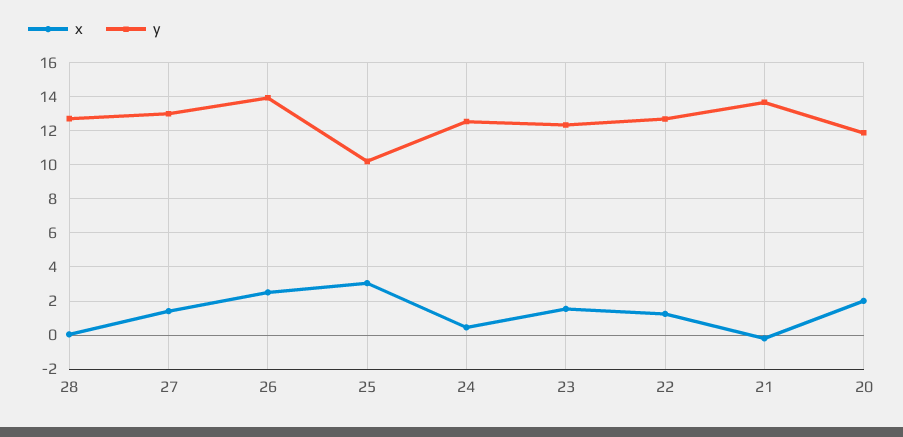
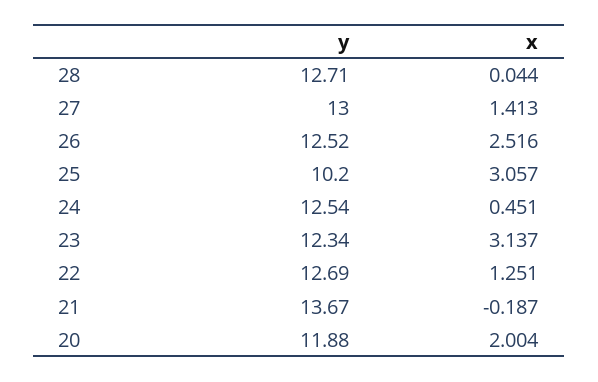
  {
    "x": {
      "28": 0.044,
      "27": 1.413,
      "26": 2.516,
      "25": 3.057,
      "24": 0.451,
-     "23": 1.5,
+     "23": 3.137,
      "22": 1.251,
      "21": -0.187,
      "20": 2.004
    },
    "y": {
      "28": 12.71,
      "27": 13,
-     "26": 14,
+     "26": 12.52,
      "25": 10.2,
      "24": 12.54,
      "23": 12.34,
      "22": 12.69,
      "21": 13.67,
      "20": 11.88
    }
  }

